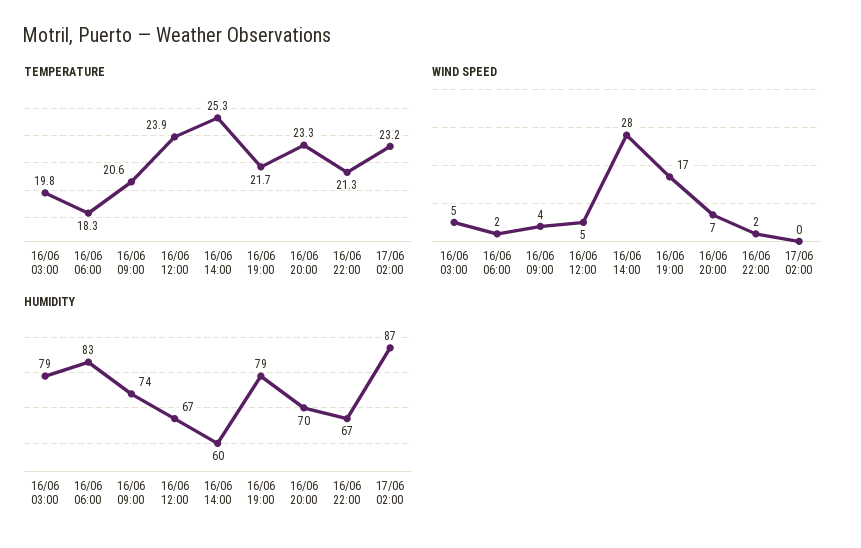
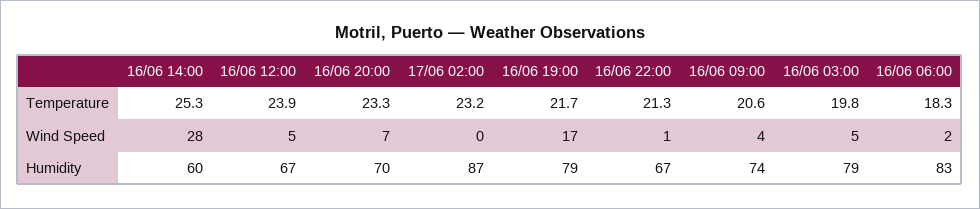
  {
    "TEMPERATURE": {
      "16/06 03:00": 19.8,
      "16/06 06:00": 18.3,
      "16/06 09:00": 20.6,
      "16/06 12:00": 23.9,
      "16/06 14:00": 25.3,
      "16/06 19:00": 21.7,
      "16/06 20:00": 23.3,
      "16/06 22:00": 21.3,
      "17/06 02:00": 23.2
    },
    "WIND SPEED": {
      "16/06 03:00": 5,
      "16/06 06:00": 2,
      "16/06 09:00": 4,
      "16/06 12:00": 5,
      "16/06 14:00": 28,
      "16/06 19:00": 17,
      "16/06 20:00": 7,
-     "16/06 22:00": 2,
+     "16/06 22:00": 1,
      "17/06 02:00": 0
    },
    "HUMIDITY": {
      "16/06 03:00": 79,
      "16/06 06:00": 83,
      "16/06 09:00": 74,
      "16/06 12:00": 67,
      "16/06 14:00": 60,
      "16/06 19:00": 79,
      "16/06 20:00": 70,
      "16/06 22:00": 67,
      "17/06 02:00": 87
    }
  }

